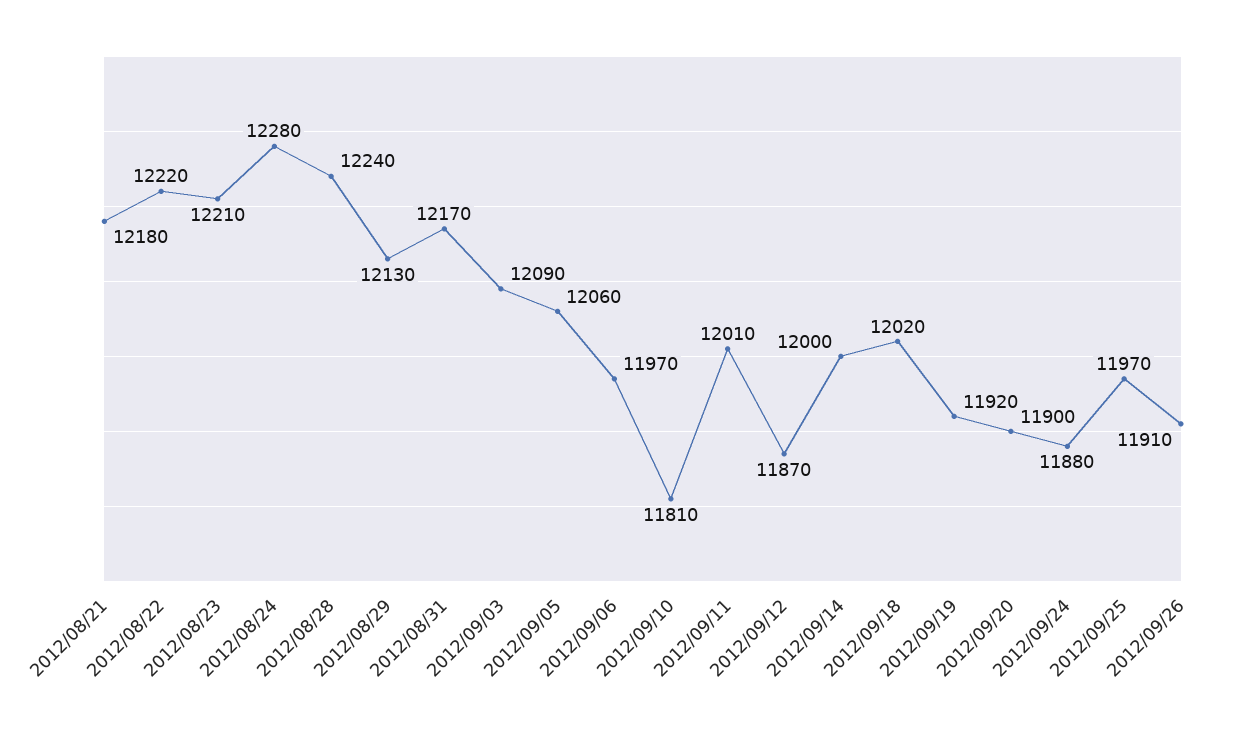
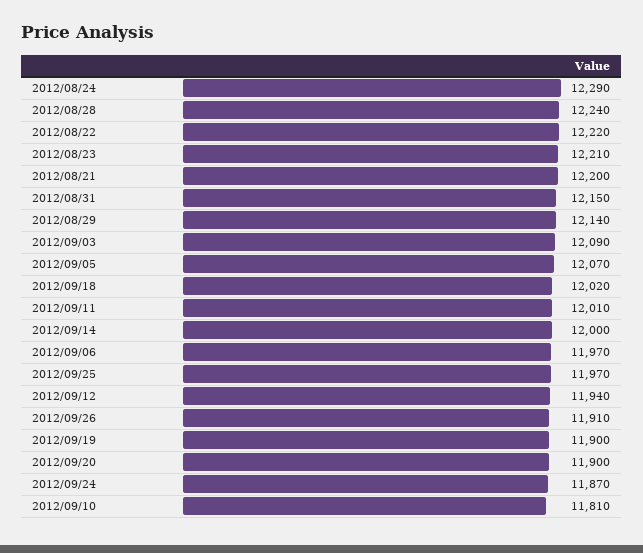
  {
-   "2012/08/21": 12180,
+   "2012/08/21": 12200,
    "2012/08/22": 12220,
    "2012/08/23": 12210,
-   "2012/08/24": 12280,
+   "2012/08/24": 12290,
    "2012/08/28": 12240,
-   "2012/08/29": 12130,
+   "2012/08/29": 12140,
-   "2012/08/31": 12170,
+   "2012/08/31": 12150,
    "2012/09/03": 12090,
-   "2012/09/05": 12060,
+   "2012/09/05": 12070,
    "2012/09/06": 11970,
    "2012/09/10": 11810,
    "2012/09/11": 12010,
-   "2012/09/12": 11870,
+   "2012/09/12": 11940,
    "2012/09/14": 12000,
    "2012/09/18": 12020,
-   "2012/09/19": 11920,
+   "2012/09/19": 11900,
    "2012/09/20": 11900,
-   "2012/09/24": 11880,
+   "2012/09/24": 11870,
    "2012/09/25": 11970,
    "2012/09/26": 11910
  }

